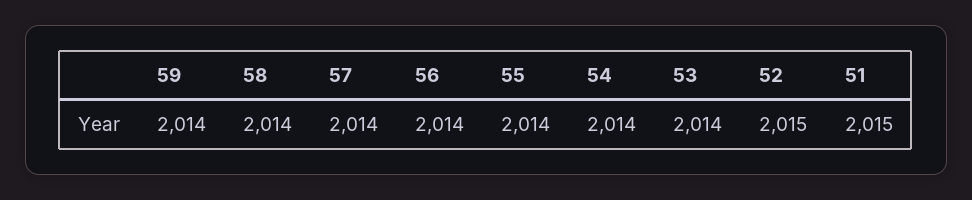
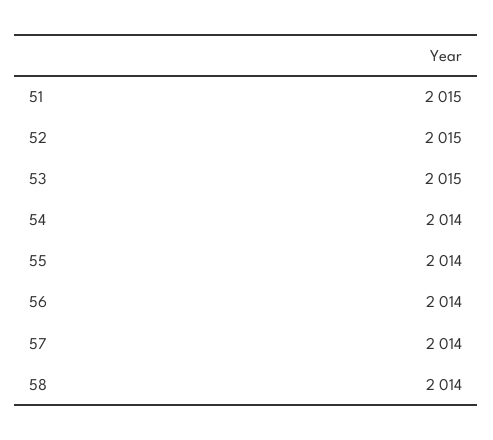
  {
-   "59": 2014,
    "58": 2014,
    "57": 2014,
    "56": 2014,
    "55": 2014,
    "54": 2014,
-   "53": 2014,
+   "53": 2015,
    "52": 2015,
    "51": 2015
  }

